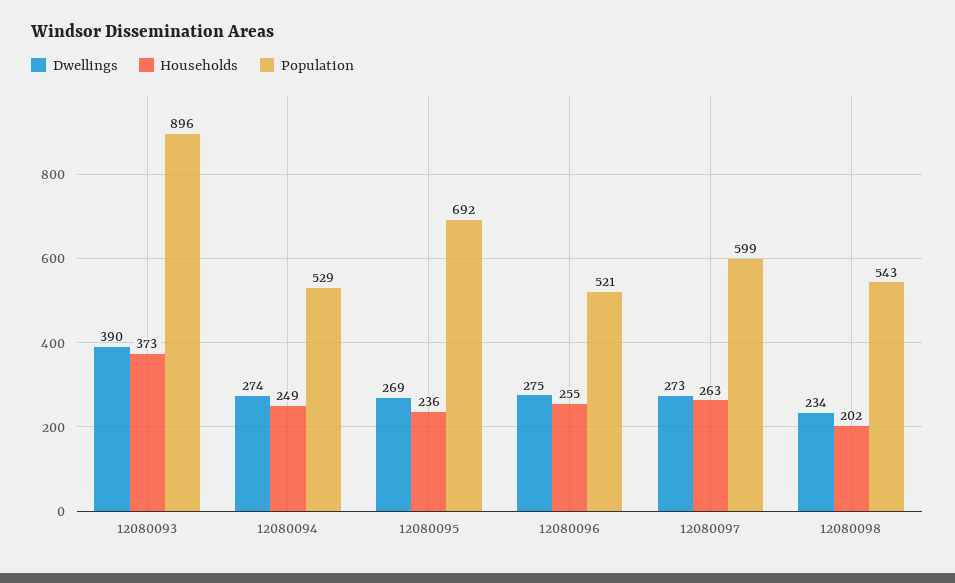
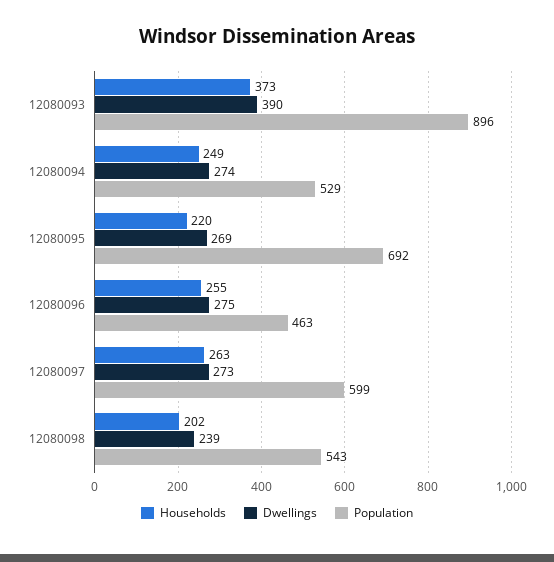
  {
    "Dwellings": {
      "12080093": 390,
      "12080094": 274,
      "12080095": 269,
      "12080096": 275,
      "12080097": 273,
-     "12080098": 234
+     "12080098": 239
    },
    "Households": {
      "12080093": 373,
      "12080094": 249,
-     "12080095": 236,
+     "12080095": 220,
      "12080096": 255,
      "12080097": 263,
      "12080098": 202
    },
    "Population": {
      "12080093": 896,
      "12080094": 529,
      "12080095": 692,
-     "12080096": 521,
+     "12080096": 463,
      "12080097": 599,
      "12080098": 543
    }
  }

